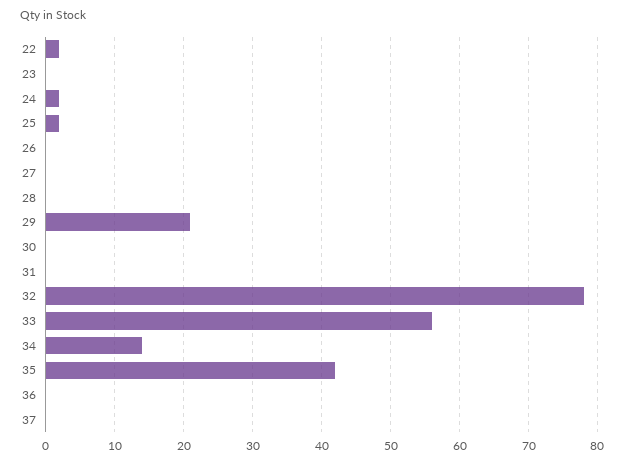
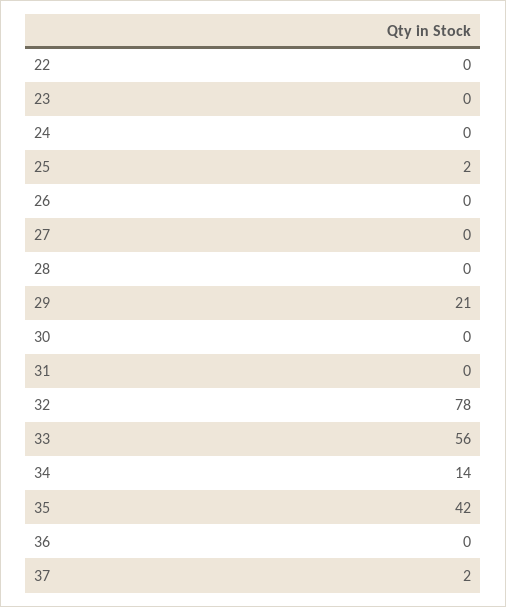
  {
-   "22": 2,
+   "22": 0,
    "23": 0,
-   "24": 2,
+   "24": 0,
    "25": 2,
    "26": 0,
    "27": 0,
    "28": 0,
    "29": 21,
    "30": 0,
    "31": 0,
    "32": 78,
    "33": 56,
    "34": 14,
    "35": 42,
    "36": 0,
-   "37": 0
+   "37": 2
  }

